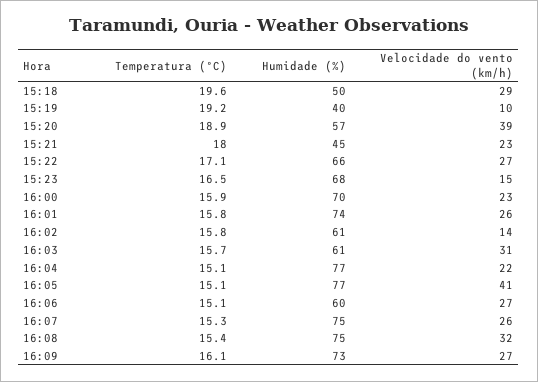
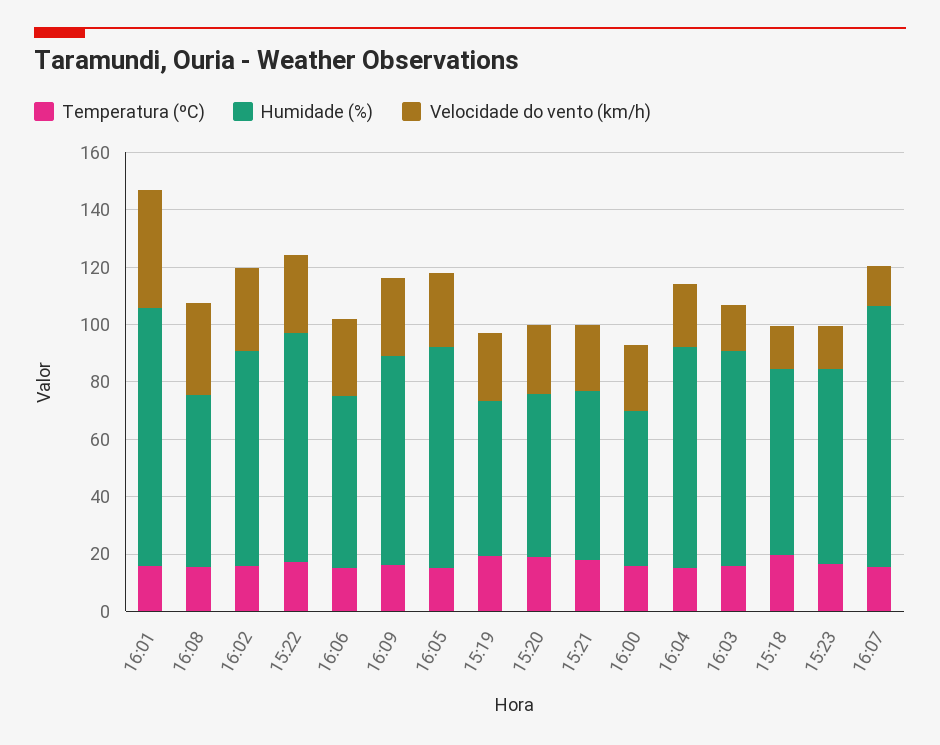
  {
    "Temperatura (ºC)": {
      "15:18": 19.6,
      "15:19": 19.2,
      "15:20": 18.9,
      "15:21": 18,
      "15:22": 17.1,
      "15:23": 16.5,
      "16:00": 15.9,
      "16:01": 15.8,
      "16:02": 15.8,
      "16:03": 15.7,
      "16:04": 15.1,
      "16:05": 15.1,
      "16:06": 15.1,
      "16:07": 15.3,
      "16:08": 15.4,
      "16:09": 16.1
    },
    "Humidade (%)": {
-     "15:18": 50,
+     "15:18": 65,
-     "15:19": 40,
+     "15:19": 55,
      "15:20": 57,
-     "15:21": 45,
+     "15:21": 60,
-     "15:22": 66,
+     "15:22": 80,
      "15:23": 68,
-     "16:00": 70,
+     "16:00": 55,
-     "16:01": 74,
+     "16:01": 90,
-     "16:02": 61,
+     "16:02": 75,
-     "16:03": 61,
+     "16:03": 75,
      "16:04": 77,
      "16:05": 77,
      "16:06": 60,
-     "16:07": 75,
+     "16:07": 90,
-     "16:08": 75,
+     "16:08": 60,
      "16:09": 73
    },
    "Velocidade do vento (km/h)": {
-     "15:18": 29,
+     "15:18": 15,
-     "15:19": 10,
+     "15:19": 25,
-     "15:20": 39,
+     "15:20": 25,
      "15:21": 23,
      "15:22": 27,
      "15:23": 15,
      "16:00": 23,
-     "16:01": 26,
+     "16:01": 40,
-     "16:02": 14,
+     "16:02": 30,
-     "16:03": 31,
+     "16:03": 15,
      "16:04": 22,
-     "16:05": 41,
+     "16:05": 25,
      "16:06": 27,
-     "16:07": 26,
+     "16:07": 15,
      "16:08": 32,
      "16:09": 27
    }
  }

